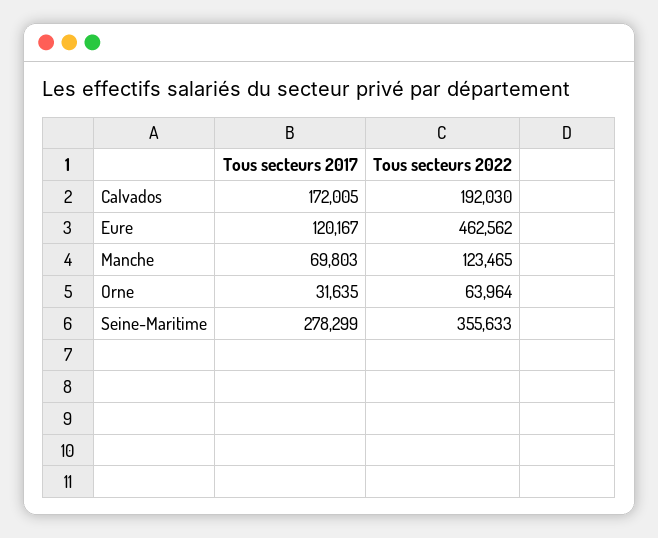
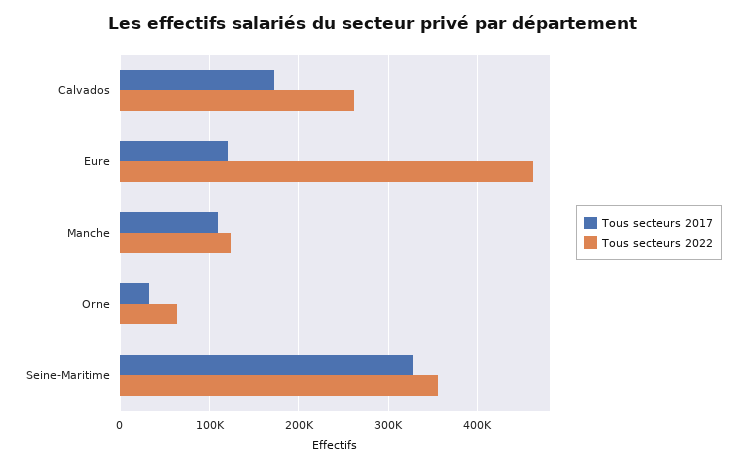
  {
    "Tous secteurs 2017": {
      "Calvados": 172005,
      "Eure": 120167,
-     "Manche": 69803,
+     "Manche": 110000,
      "Orne": 31635,
-     "Seine-Maritime": 278299
+     "Seine-Maritime": 330000
    },
    "Tous secteurs 2022": {
-     "Calvados": 192030,
+     "Calvados": 260000,
      "Eure": 462562,
      "Manche": 123465,
      "Orne": 63964,
      "Seine-Maritime": 355633
    }
  }

